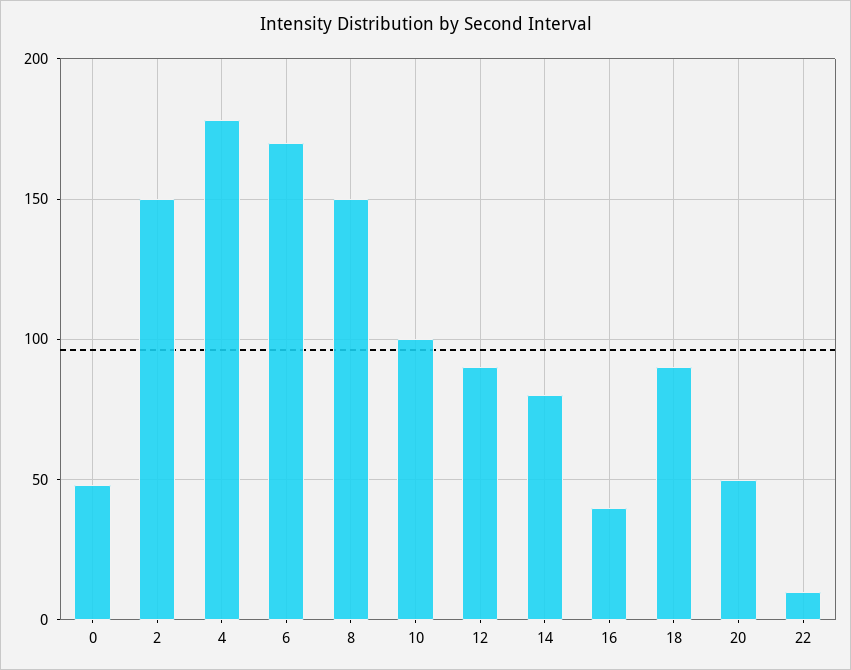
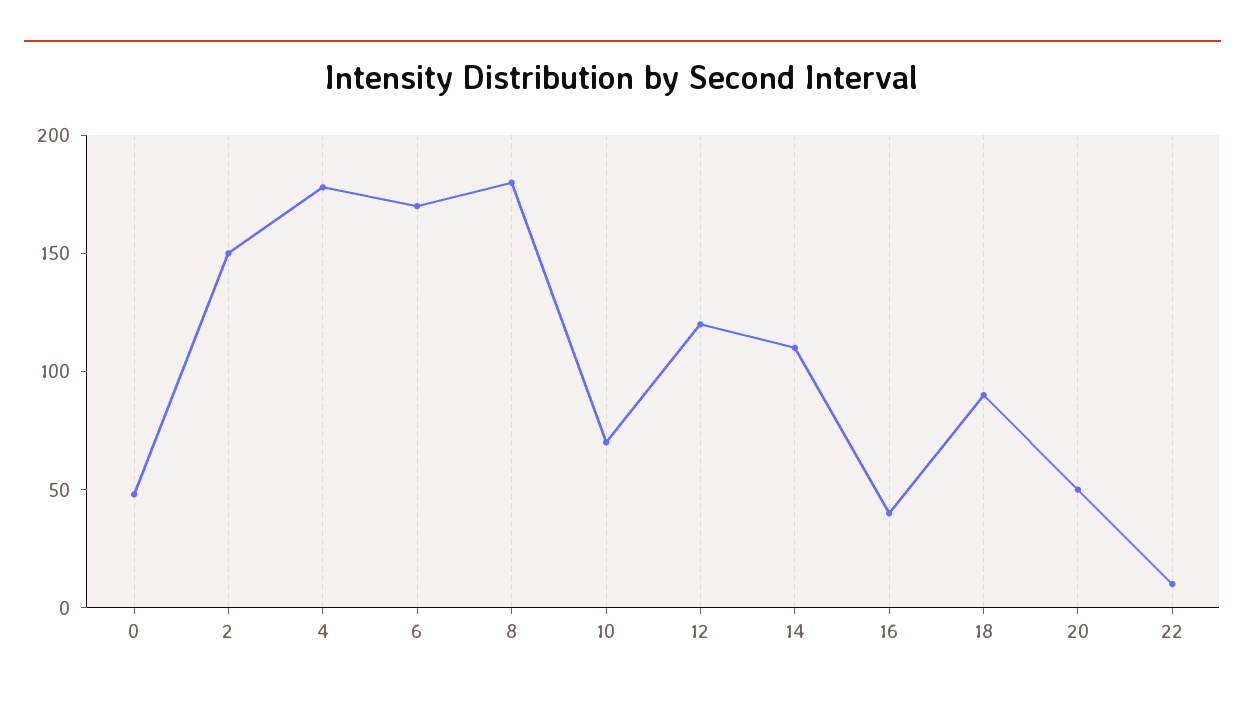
  {
    "0": 50,
    "2": 150,
    "4": 180,
    "6": 170,
-   "8": 150,
+   "8": 180,
-   "10": 100,
+   "10": 70,
-   "12": 90,
+   "12": 120,
-   "14": 80,
+   "14": 110,
    "16": 40,
    "18": 90,
    "20": 50,
    "22": 10
  }

